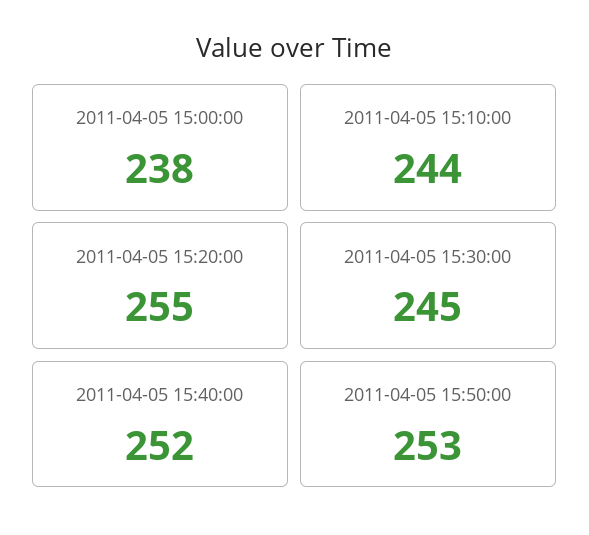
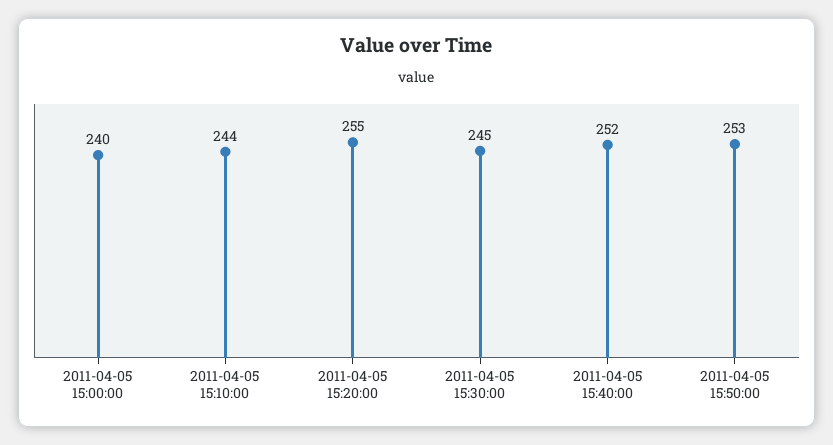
  {
-   "2011-04-05 15:00:00": 238,
+   "2011-04-05 15:00:00": 240,
    "2011-04-05 15:10:00": 244,
    "2011-04-05 15:20:00": 255,
    "2011-04-05 15:30:00": 245,
    "2011-04-05 15:40:00": 252,
    "2011-04-05 15:50:00": 253
  }

